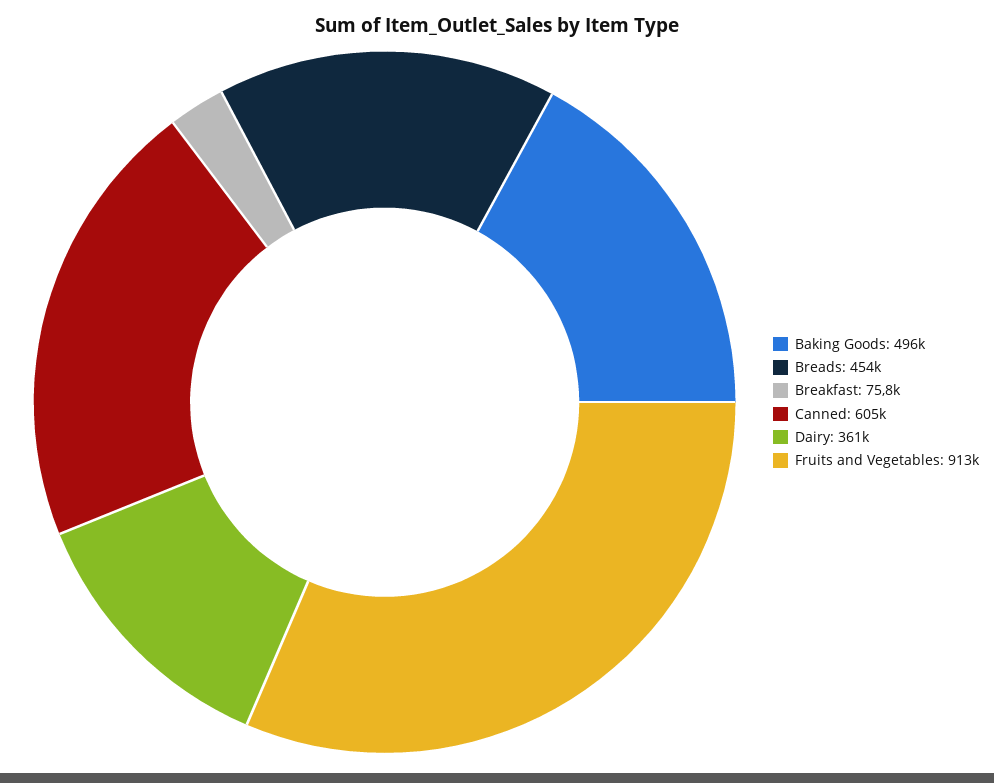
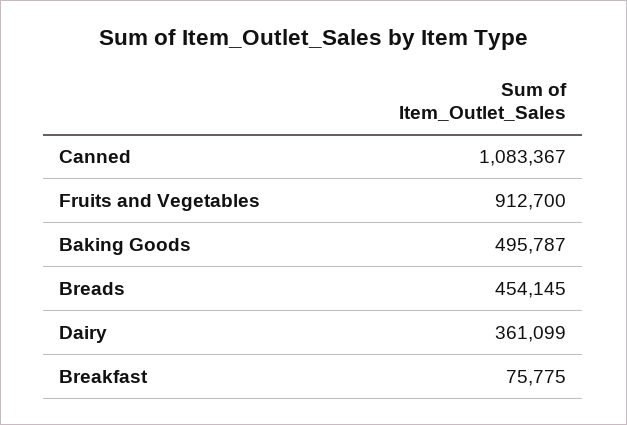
  {
    "Baking Goods": 495787,
    "Breads": 454145,
    "Breakfast": 75775,
-   "Canned": 605000,
+   "Canned": 1083367,
    "Dairy": 361099,
    "Fruits and Vegetables": 912700
  }

